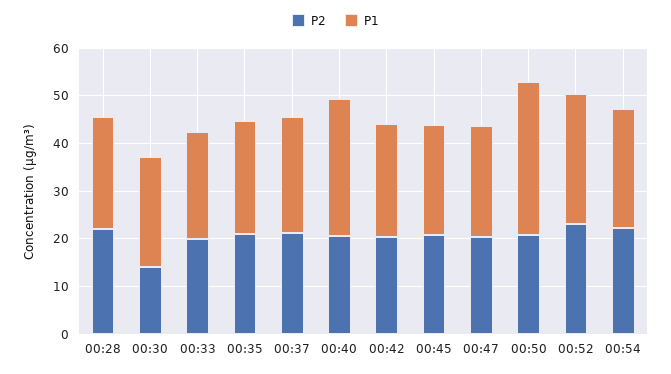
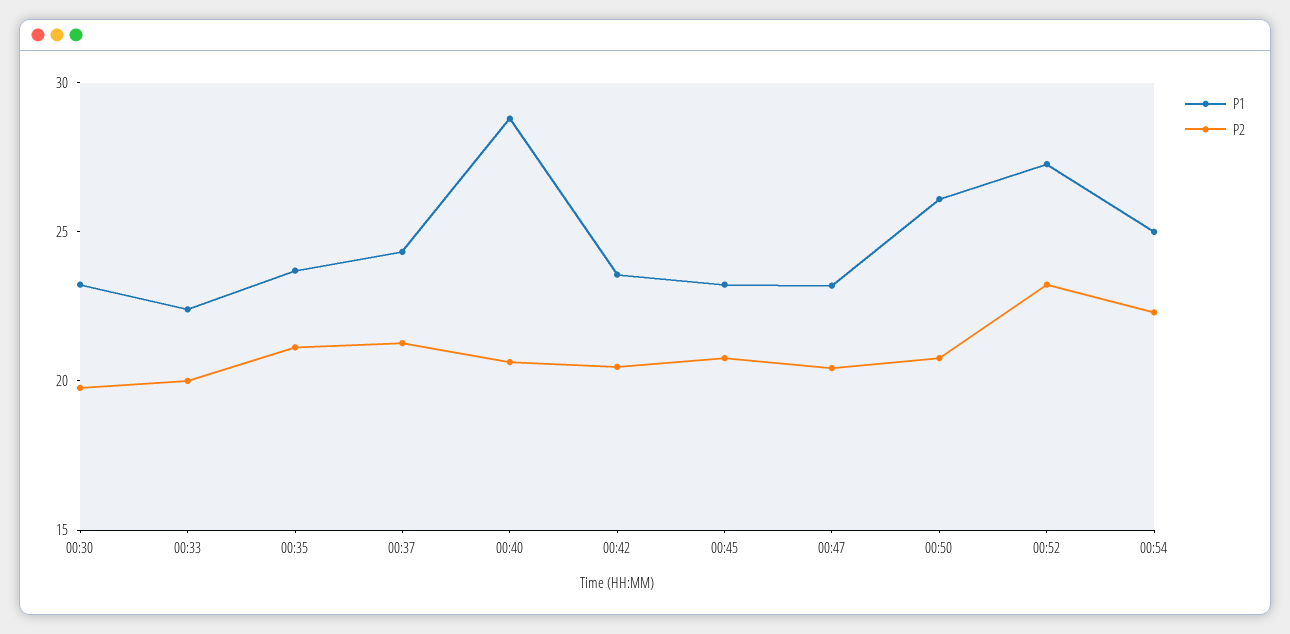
  {
    "P2": {
-     "00:28": 22,
-     "00:30": 14,
+     "00:30": 20,
      "00:33": 20,
      "00:35": 21,
      "00:37": 21,
      "00:40": 21,
      "00:42": 20,
      "00:45": 21,
      "00:47": 20,
      "00:50": 21,
      "00:52": 23,
      "00:54": 22
    },
    "P1": {
-     "00:28": 24,
      "00:30": 23,
      "00:33": 22,
      "00:35": 24,
      "00:37": 24,
      "00:40": 29,
      "00:42": 24,
      "00:45": 23,
      "00:47": 23,
-     "00:50": 32,
+     "00:50": 26,
      "00:52": 27,
      "00:54": 25
    }
  }

